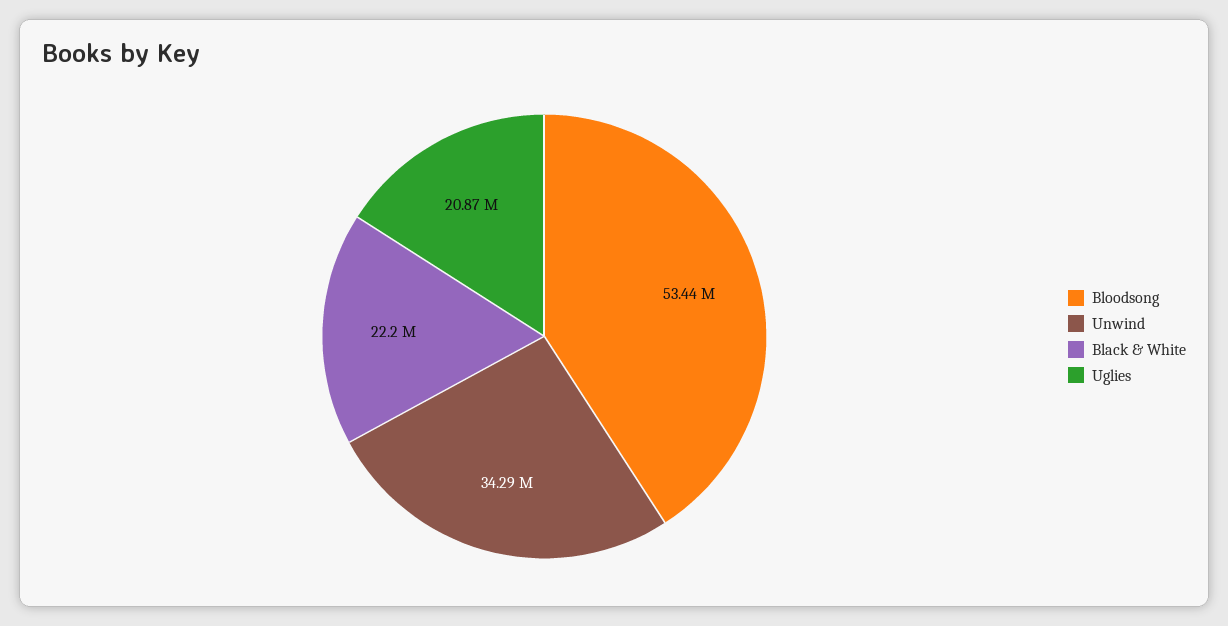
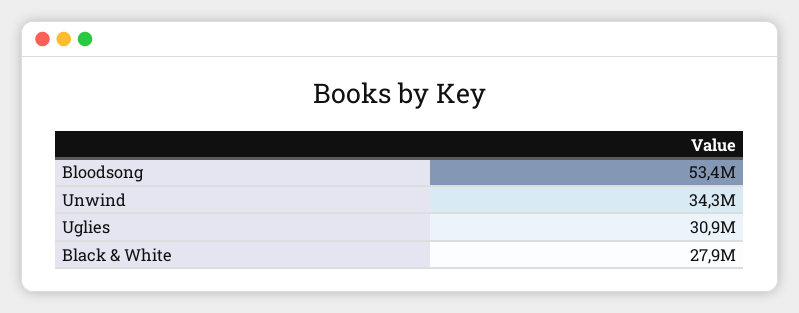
  {
    "Bloodsong": 53440000,
    "Unwind": 34290000,
-   "Black & White": 22200000,
+   "Black & White": 27900000,
-   "Uglies": 20870000
+   "Uglies": 30900000
  }

